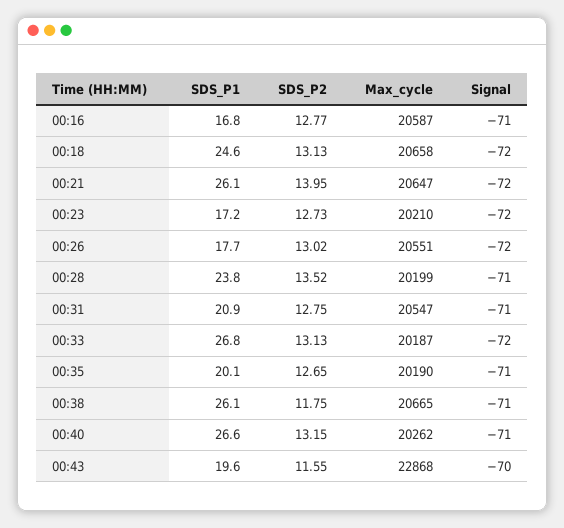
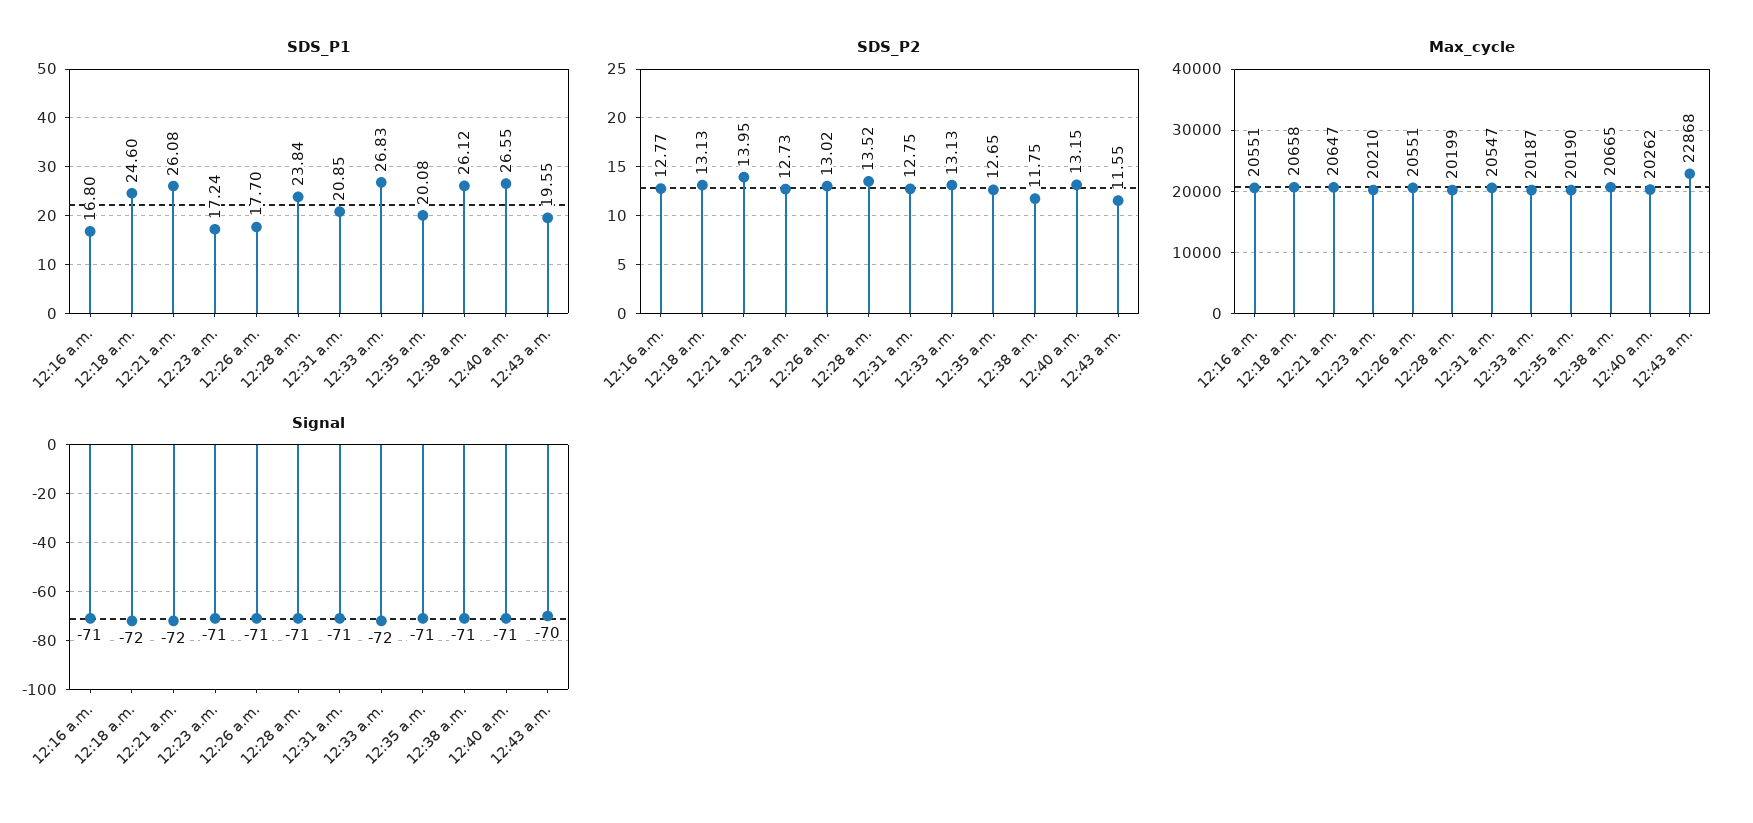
  {
    "SDS_P1": {
      "00:16": 16.8,
      "00:18": 24.6,
      "00:21": 26.08,
      "00:23": 17.24,
      "00:26": 17.7,
      "00:28": 23.84,
      "00:31": 20.85,
      "00:33": 26.83,
      "00:35": 20.08,
      "00:38": 26.12,
      "00:40": 26.55,
      "00:43": 19.55
    },
    "SDS_P2": {
      "00:16": 12.77,
      "00:18": 13.13,
      "00:21": 13.95,
      "00:23": 12.73,
      "00:26": 13.02,
      "00:28": 13.52,
      "00:31": 12.75,
      "00:33": 13.13,
      "00:35": 12.65,
      "00:38": 11.75,
      "00:40": 13.15,
      "00:43": 11.55
    },
    "Max_cycle": {
-     "00:16": 20587,
+     "00:16": 20551,
      "00:18": 20658,
      "00:21": 20647,
      "00:23": 20210,
      "00:26": 20551,
      "00:28": 20199,
      "00:31": 20547,
      "00:33": 20187,
      "00:35": 20190,
      "00:38": 20665,
      "00:40": 20262,
      "00:43": 22868
    },
    "Signal": {
      "00:16": -71,
      "00:18": -72,
      "00:21": -72,
-     "00:23": -72,
+     "00:23": -71,
-     "00:26": -72,
+     "00:26": -71,
      "00:28": -71,
      "00:31": -71,
      "00:33": -72,
      "00:35": -71,
      "00:38": -71,
      "00:40": -71,
      "00:43": -70
    }
  }

